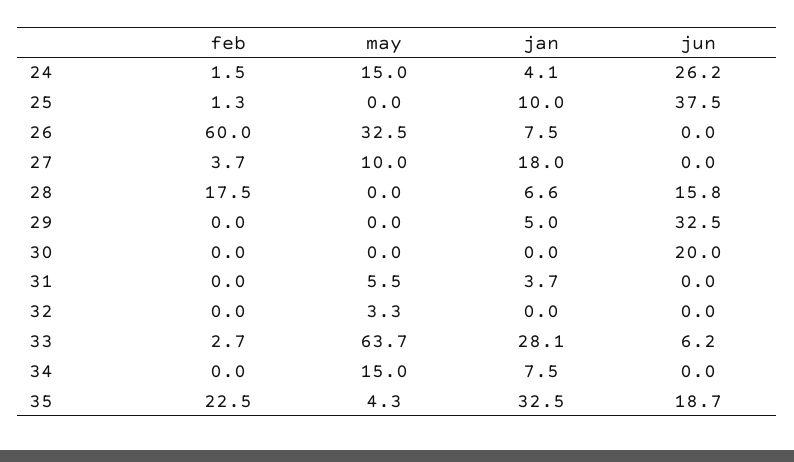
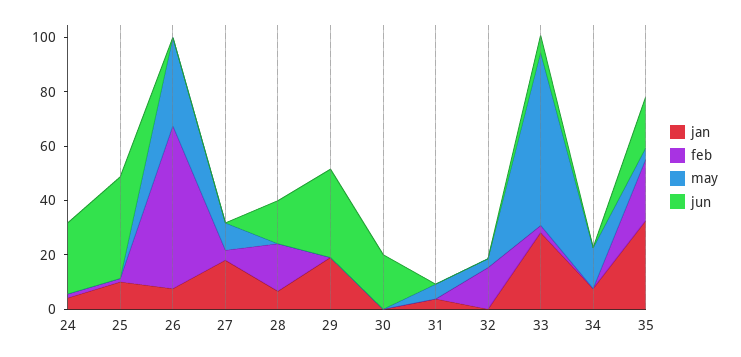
  {
    "feb": {
      "24": 1.5,
      "25": 1.3,
      "26": 60,
      "27": 3.7,
      "28": 17.5,
      "29": 0,
      "30": 0,
      "31": 0,
-     "32": 0,
+     "32": 15,
      "33": 2.7,
      "34": 0,
      "35": 22.5
    },
    "may": {
-     "24": 15,
+     "24": 0,
      "25": 0,
      "26": 32.5,
      "27": 10,
      "28": 0,
      "29": 0,
      "30": 0,
      "31": 5.5,
      "32": 3.3,
      "33": 63.7,
      "34": 15,
      "35": 4.3
    },
    "jan": {
      "24": 4.1,
      "25": 10,
      "26": 7.5,
      "27": 18,
      "28": 6.6,
-     "29": 5,
+     "29": 20,
      "30": 0,
      "31": 3.7,
      "32": 0,
      "33": 28.1,
      "34": 7.5,
      "35": 32.5
    },
    "jun": {
      "24": 26.2,
      "25": 37.5,
      "26": 0,
      "27": 0,
      "28": 15.8,
      "29": 32.5,
      "30": 20,
      "31": 0,
      "32": 0,
      "33": 6.2,
      "34": 0,
      "35": 18.7
    }
  }

